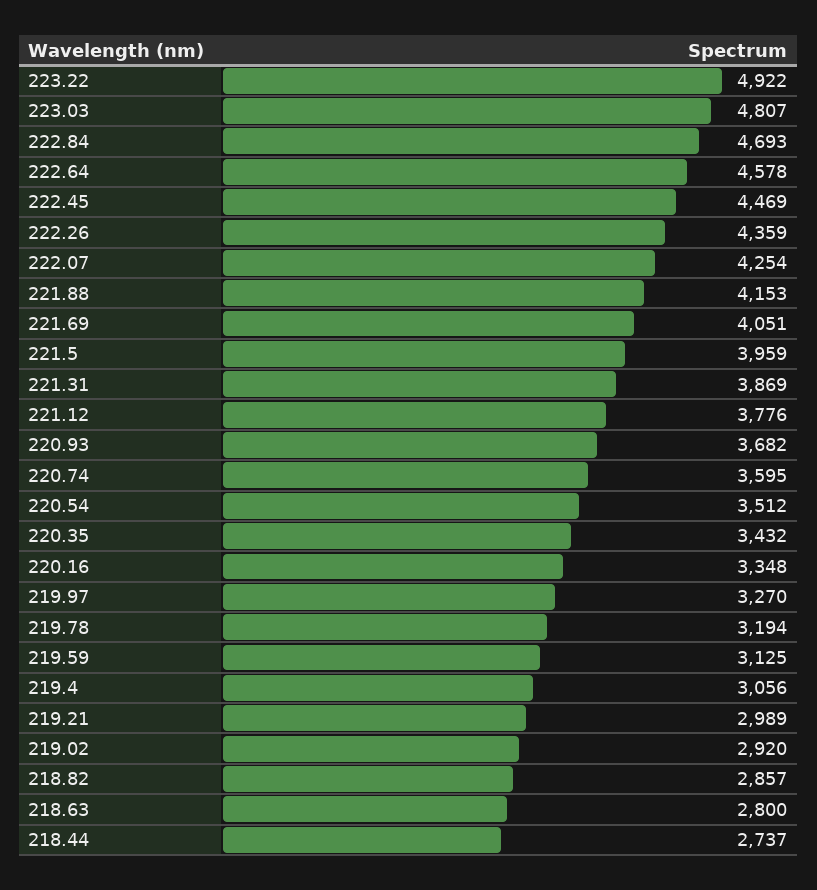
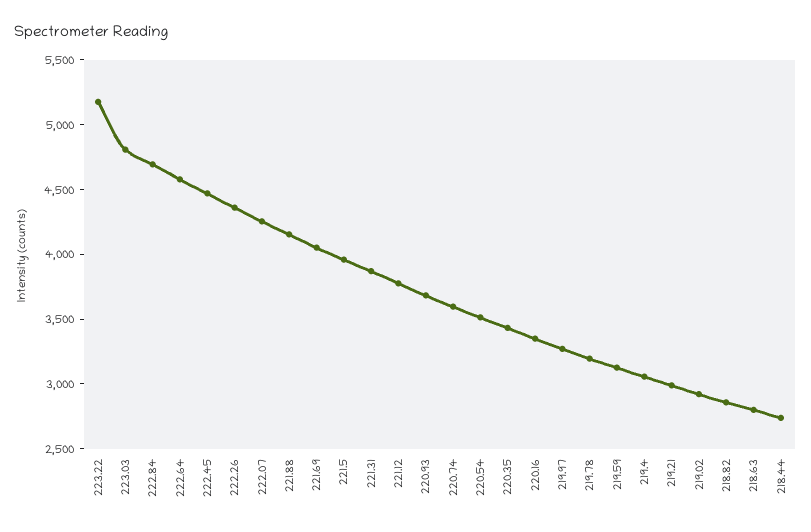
  {
-   "223.22": 4922,
+   "223.22": 5200,
    "223.03": 4807,
    "222.84": 4693,
    "222.64": 4578,
    "222.45": 4469,
    "222.26": 4359,
    "222.07": 4254,
    "221.88": 4153,
    "221.69": 4051,
    "221.5": 3959,
    "221.31": 3869,
    "221.12": 3776,
    "220.93": 3682,
    "220.74": 3595,
    "220.54": 3512,
    "220.35": 3432,
    "220.16": 3348,
    "219.97": 3270,
    "219.78": 3194,
    "219.59": 3125,
    "219.4": 3056,
    "219.21": 2989,
    "219.02": 2920,
    "218.82": 2857,
    "218.63": 2800,
    "218.44": 2737
  }

